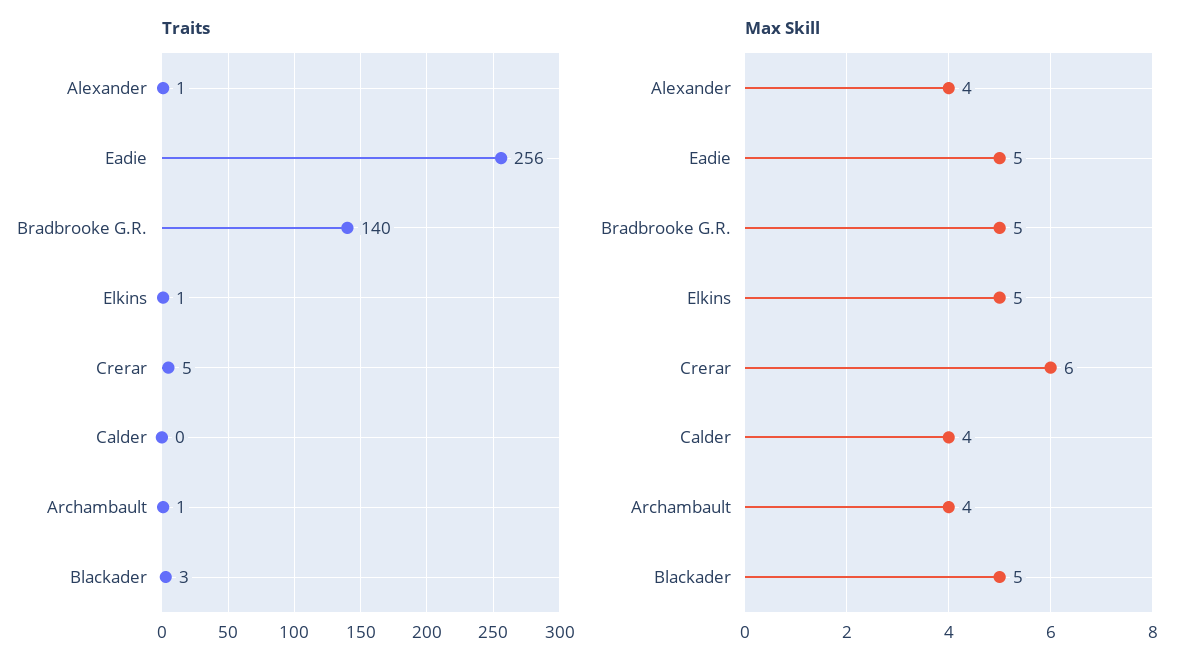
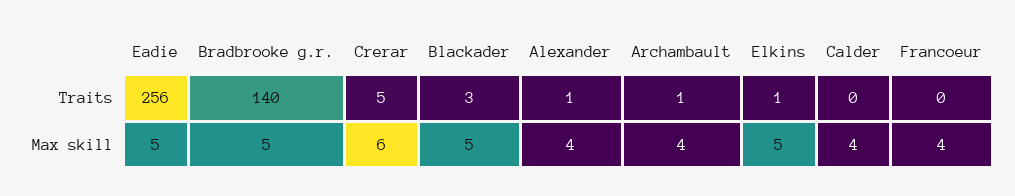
  {
    "Traits": {
      "Alexander": 1,
      "Eadie": 256,
      "Bradbrooke G.R.": 140,
      "Elkins": 1,
      "Crerar": 5,
      "Calder": 0,
      "Archambault": 1,
-     "Blackader": 3
+     "Blackader": 3,
+     "Francoeur": 0
    },
    "Max Skill": {
      "Alexander": 4,
      "Eadie": 5,
      "Bradbrooke G.R.": 5,
      "Elkins": 5,
      "Crerar": 6,
      "Calder": 4,
      "Archambault": 4,
-     "Blackader": 5
+     "Blackader": 5,
+     "Francoeur": 4
    }
  }

